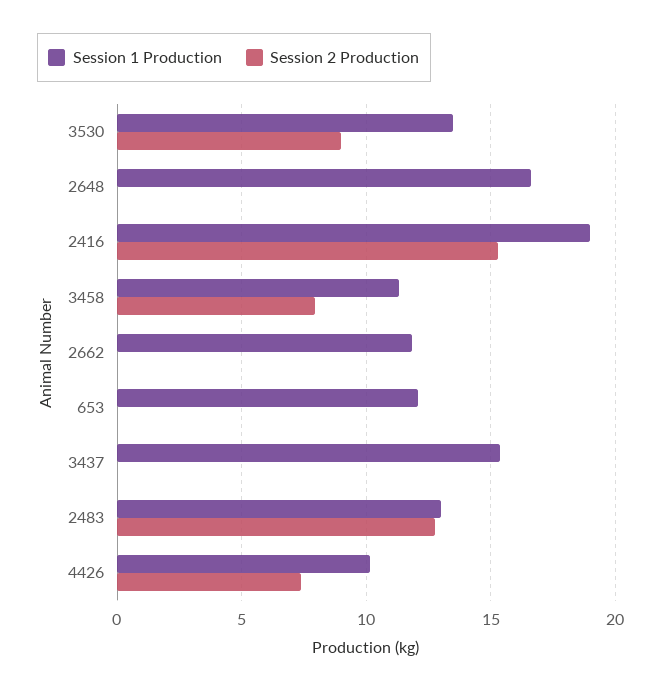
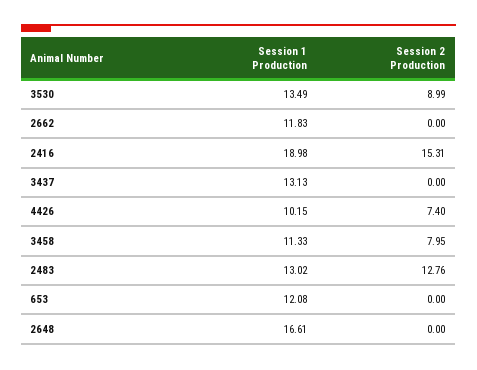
  {
    "Session 1 Production": {
      "3530": 13.49,
      "2648": 16.61,
      "2416": 18.98,
      "3458": 11.33,
      "2662": 11.83,
      "653": 12.08,
-     "3437": 15.5,
+     "3437": 13.13,
      "2483": 13.02,
      "4426": 10.15
    },
    "Session 2 Production": {
      "3530": 8.99,
      "2648": 0,
      "2416": 15.31,
      "3458": 7.95,
      "2662": 0,
      "653": 0,
      "3437": 0,
      "2483": 12.76,
      "4426": 7.4
    }
  }

